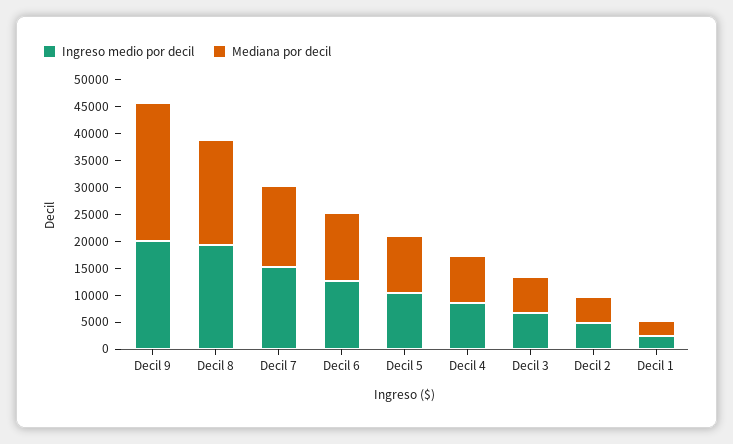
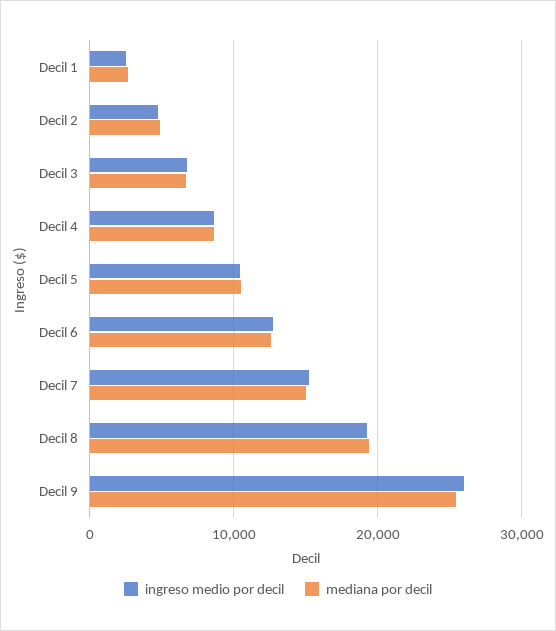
  {
    "Ingreso medio por decil": {
-     "Decil 9": 20000,
+     "Decil 9": 26000,
      "Decil 8": 19000,
      "Decil 7": 15000,
      "Decil 6": 13000,
      "Decil 5": 10000,
      "Decil 4": 9000,
      "Decil 3": 7000,
      "Decil 2": 5000,
      "Decil 1": 3000
    },
    "Mediana por decil": {
      "Decil 9": 25000,
      "Decil 8": 19000,
      "Decil 7": 15000,
      "Decil 6": 13000,
      "Decil 5": 11000,
      "Decil 4": 9000,
      "Decil 3": 7000,
      "Decil 2": 5000,
      "Decil 1": 3000
    }
  }

